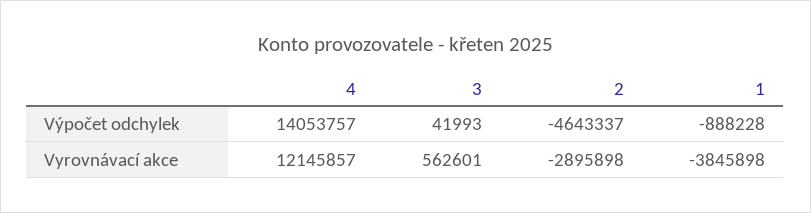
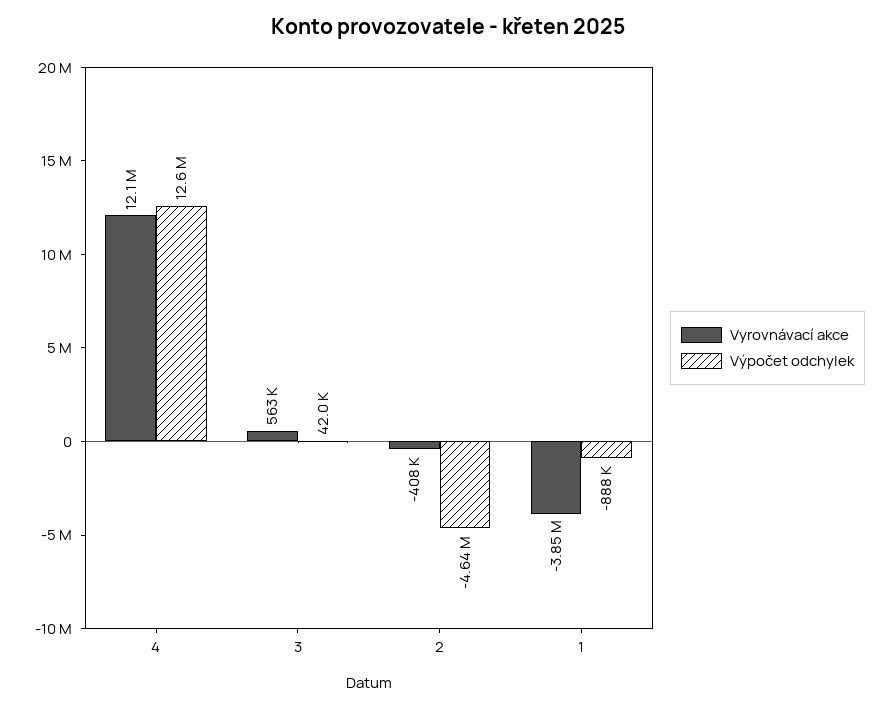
  {
    "Výpočet odchylek": {
-     "4": 14053757,
+     "4": 12600000,
      "3": 41993,
      "2": -4643337,
      "1": -888228
    },
    "Vyrovnávací akce": {
      "4": 12145857,
      "3": 562601,
-     "2": -2895898,
+     "2": -408000,
      "1": -3845898
    }
  }

